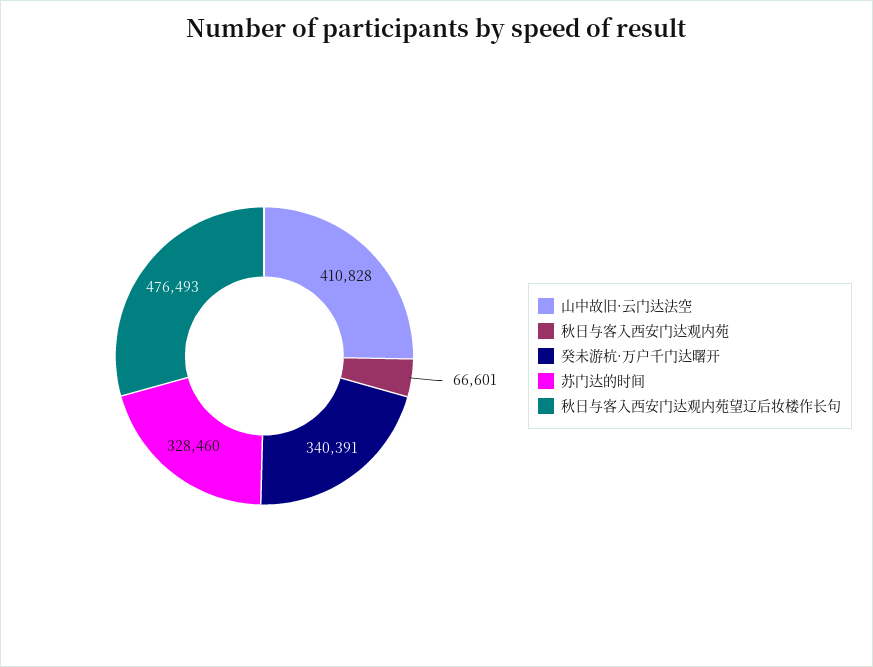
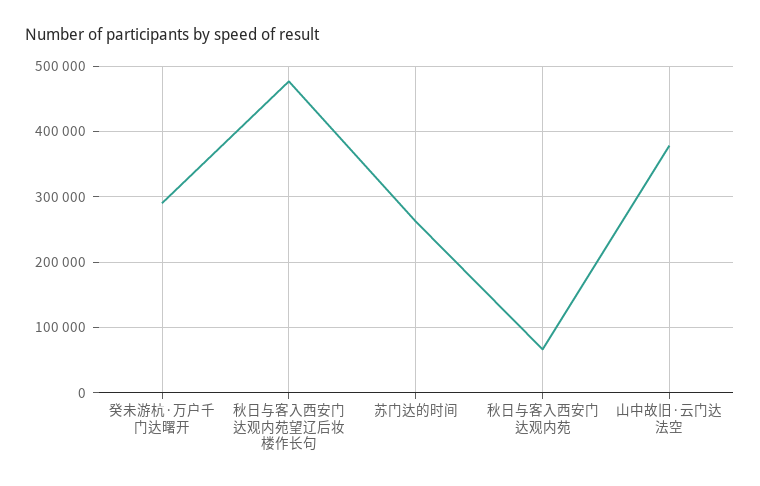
  {
-   "山中故旧·云门达法空": 410828,
+   "山中故旧·云门达法空": 380000,
    "秋日与客入西安门达观内苑": 66601,
-   "癸未游杭·万户千门达曙开": 340391,
+   "癸未游杭·万户千门达曙开": 290000,
-   "苏门达的时间": 328460,
+   "苏门达的时间": 260000,
    "秋日与客入西安门达观内苑望辽后妆楼作长句": 476493
  }

